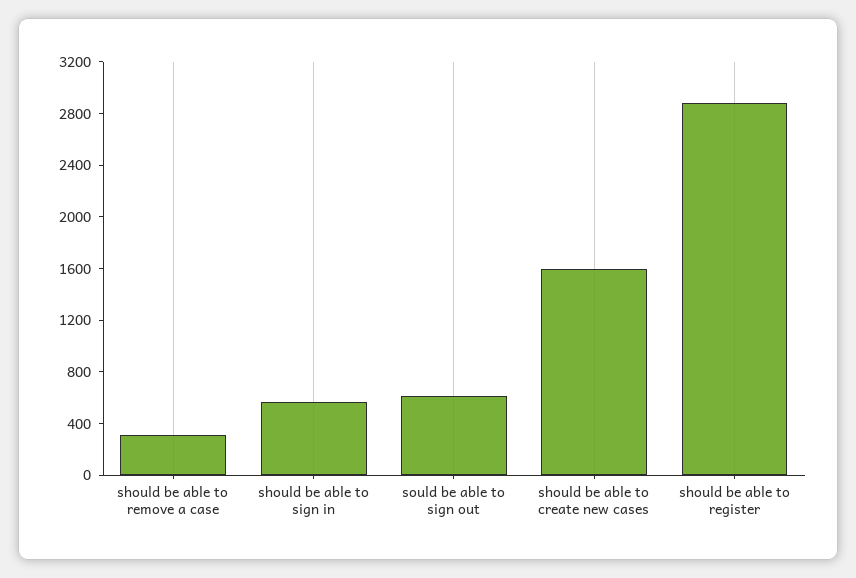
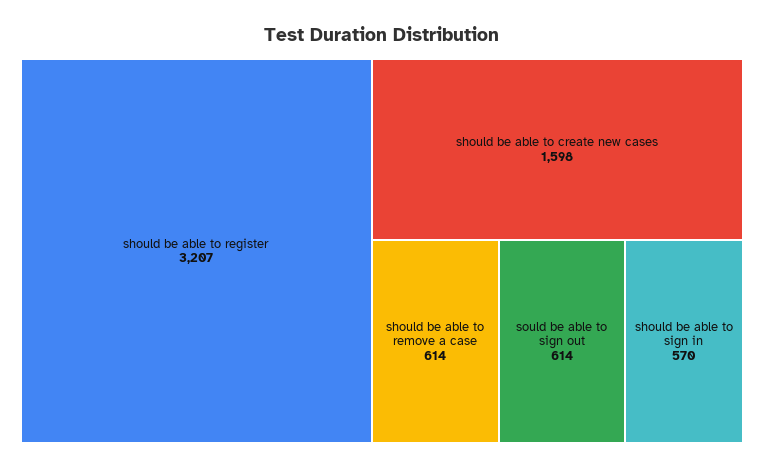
  {
-   "should be able to remove a case": 300,
+   "should be able to remove a case": 614,
    "should be able to sign in": 570,
    "sould be able to sign out": 614,
    "should be able to create new cases": 1598,
-   "should be able to register": 2900
+   "should be able to register": 3207
  }

